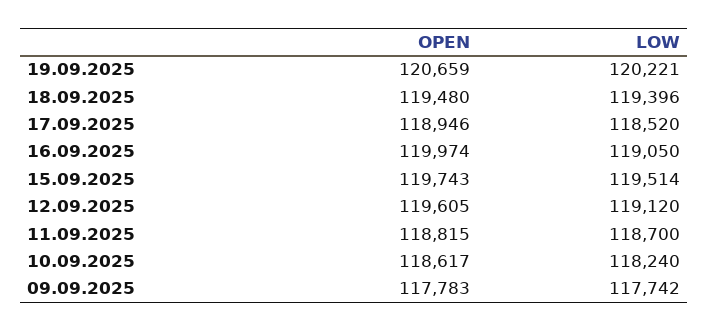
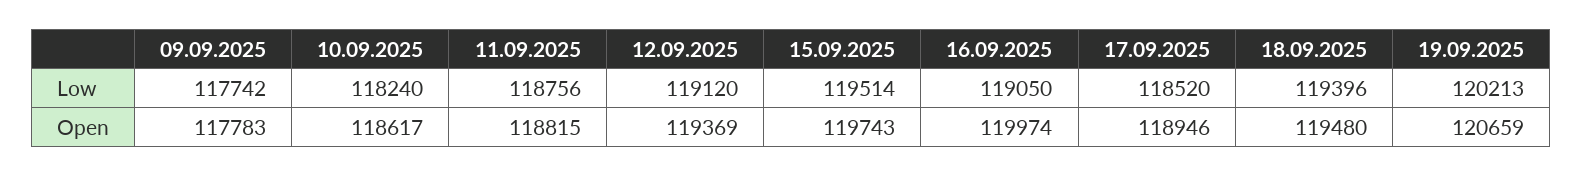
  {
    "OPEN": {
      "19.09.2025": 120659,
      "18.09.2025": 119480,
      "17.09.2025": 118946,
      "16.09.2025": 119974,
      "15.09.2025": 119743,
-     "12.09.2025": 119605,
+     "12.09.2025": 119369,
      "11.09.2025": 118815,
      "10.09.2025": 118617,
      "09.09.2025": 117783
    },
    "LOW": {
-     "19.09.2025": 120221,
+     "19.09.2025": 120213,
      "18.09.2025": 119396,
      "17.09.2025": 118520,
      "16.09.2025": 119050,
      "15.09.2025": 119514,
      "12.09.2025": 119120,
-     "11.09.2025": 118700,
+     "11.09.2025": 118756,
      "10.09.2025": 118240,
      "09.09.2025": 117742
    }
  }

